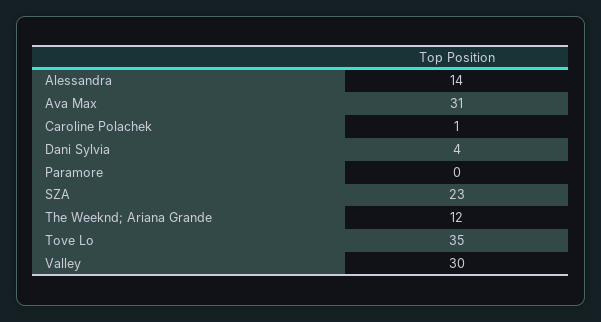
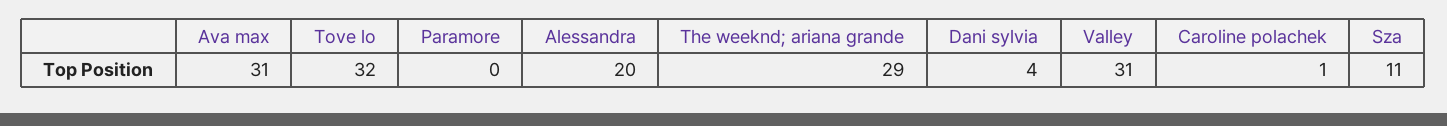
  {
-   "Alessandra": 14,
+   "Alessandra": 20,
    "Ava Max": 31,
    "Caroline Polachek": 1,
    "Dani Sylvia": 4,
    "Paramore": 0,
-   "SZA": 23,
+   "SZA": 11,
-   "The Weeknd; Ariana Grande": 12,
+   "The Weeknd; Ariana Grande": 29,
-   "Tove Lo": 35,
+   "Tove Lo": 32,
-   "Valley": 30
+   "Valley": 31
  }

